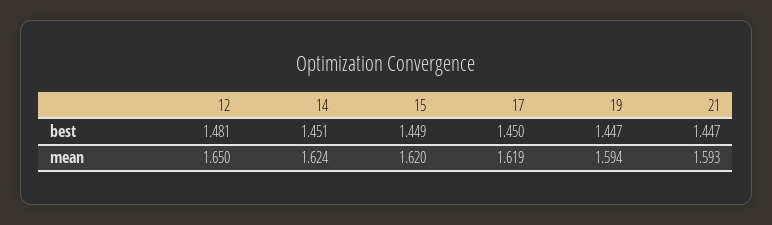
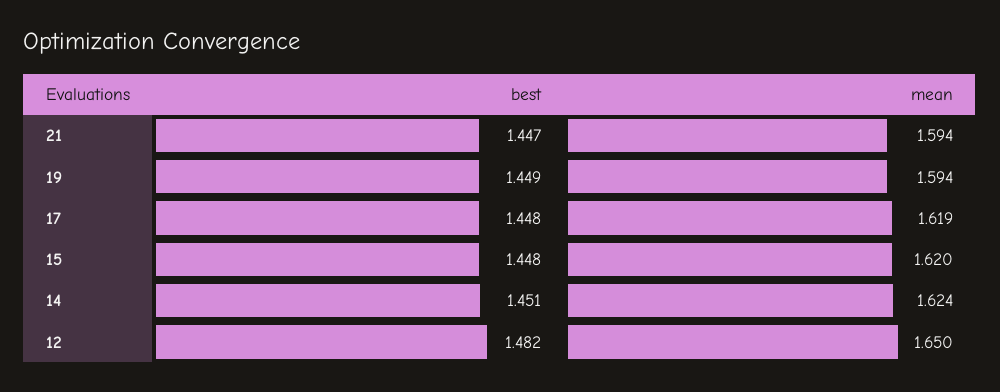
  {
    "12": {
-     "best": 1.481,
+     "best": 1.482,
      "mean": 1.65
    },
    "14": {
      "best": 1.451,
      "mean": 1.624
    },
    "15": {
-     "best": 1.449,
+     "best": 1.448,
      "mean": 1.62
    },
    "17": {
-     "best": 1.45,
+     "best": 1.448,
      "mean": 1.619
    },
    "19": {
-     "best": 1.447,
+     "best": 1.449,
      "mean": 1.594
    },
    "21": {
      "best": 1.447,
-     "mean": 1.593
+     "mean": 1.594
    }
  }

